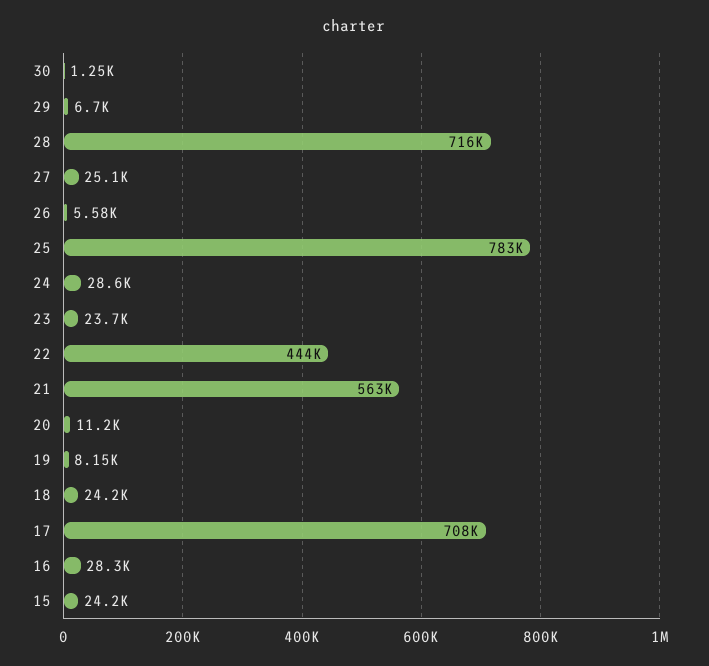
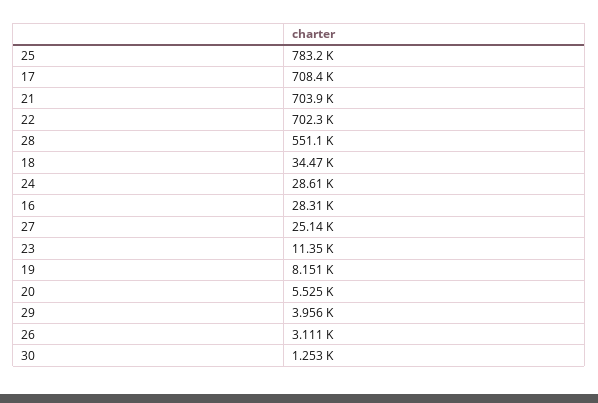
  {
    "30": 1253,
-   "29": 6700,
+   "29": 3956,
-   "28": 716000,
+   "28": 551100,
    "27": 25140,
-   "26": 5580,
+   "26": 3111,
    "25": 783200,
    "24": 28610,
-   "23": 23700,
+   "23": 11350,
-   "22": 444000,
+   "22": 702300,
-   "21": 563000,
+   "21": 703900,
-   "20": 11200,
+   "20": 5525,
    "19": 8151,
-   "18": 24200,
+   "18": 34470,
    "17": 708400,
-   "16": 28310,
+   "16": 28310
-   "15": 24200
  }

